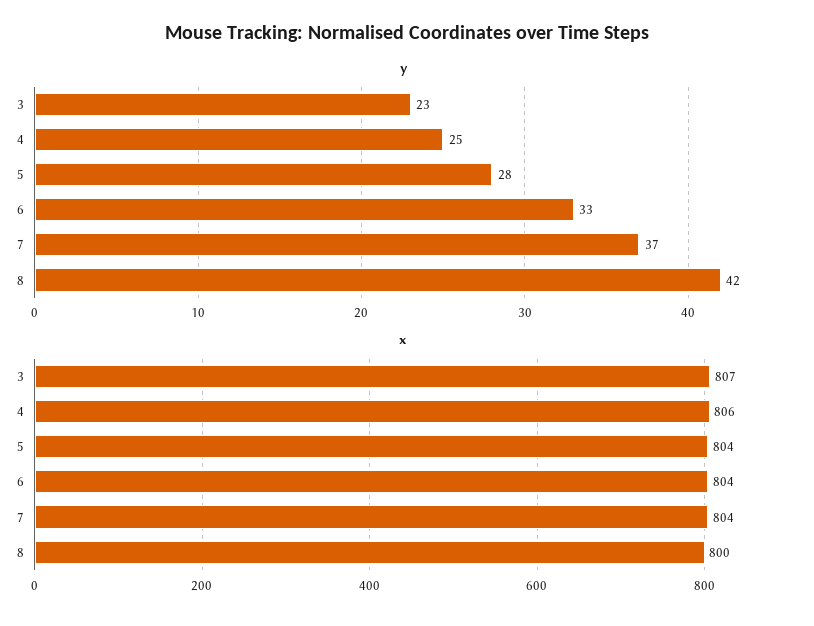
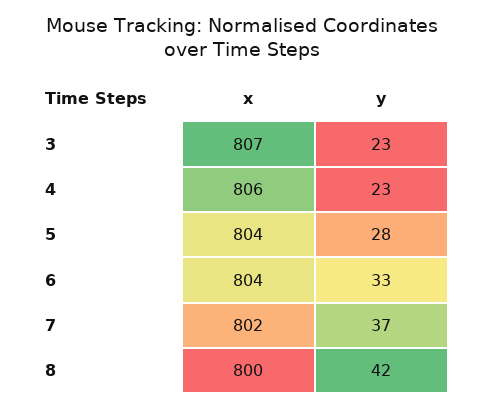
  {
    "y": {
      "3": 23,
-     "4": 25,
+     "4": 23,
      "5": 28,
      "6": 33,
      "7": 37,
      "8": 42
    },
    "x": {
      "3": 807,
      "4": 806,
      "5": 804,
      "6": 804,
-     "7": 804,
+     "7": 802,
      "8": 800
    }
  }

